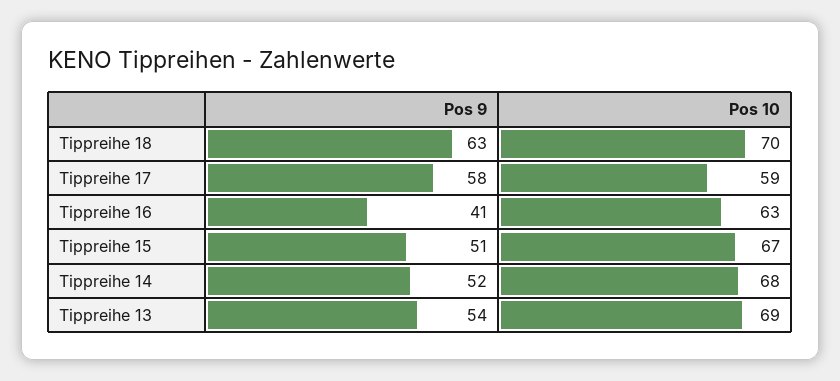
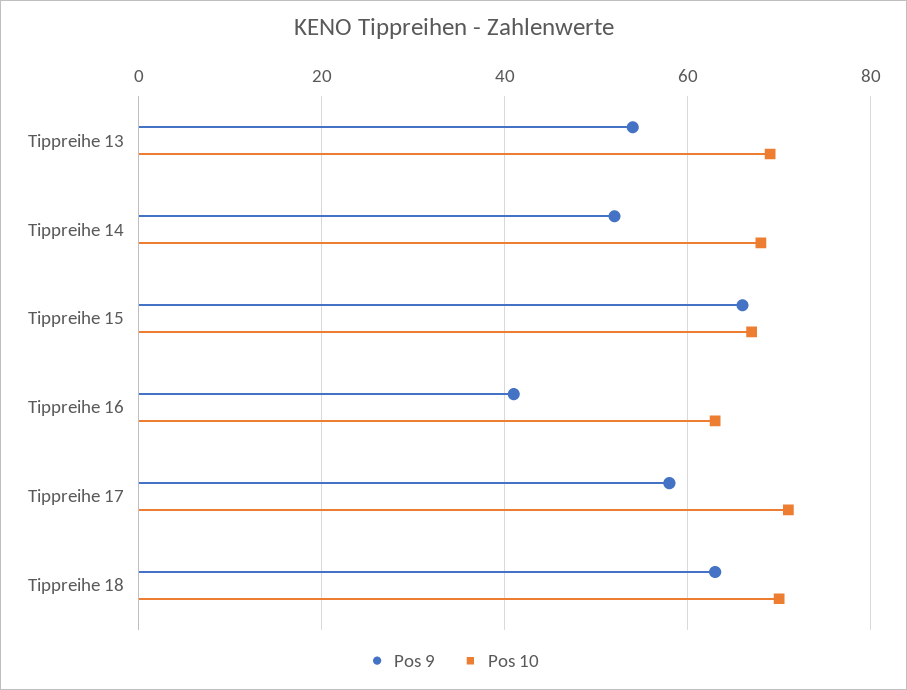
  {
    "Pos 9": {
      "Tippreihe 18": 63,
      "Tippreihe 17": 58,
      "Tippreihe 16": 41,
-     "Tippreihe 15": 51,
+     "Tippreihe 15": 65,
      "Tippreihe 14": 52,
      "Tippreihe 13": 54
    },
    "Pos 10": {
      "Tippreihe 18": 70,
-     "Tippreihe 17": 59,
+     "Tippreihe 17": 70,
      "Tippreihe 16": 63,
      "Tippreihe 15": 67,
      "Tippreihe 14": 68,
      "Tippreihe 13": 69
    }
  }

